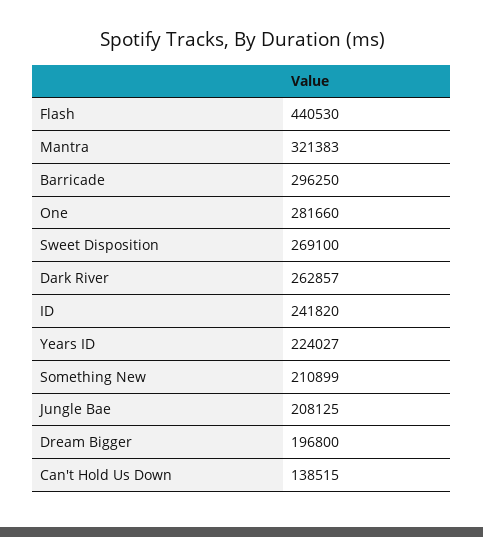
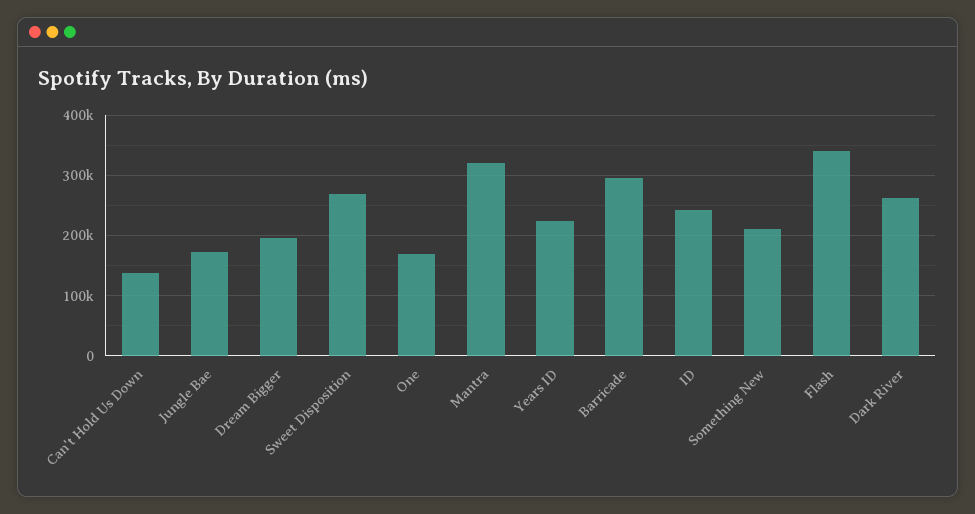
  {
-   "Flash": 440530,
+   "Flash": 340000,
    "Mantra": 321383,
    "Barricade": 296250,
-   "One": 281660,
+   "One": 170000,
    "Sweet Disposition": 269100,
    "Dark River": 262857,
    "ID": 241820,
    "Years ID": 224027,
    "Something New": 210899,
-   "Jungle Bae": 208125,
+   "Jungle Bae": 170000,
    "Dream Bigger": 196800,
    "Can't Hold Us Down": 138515
  }

